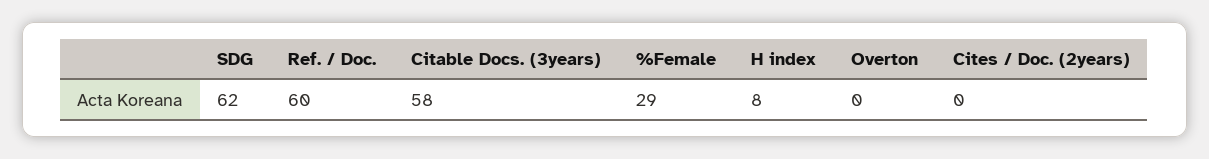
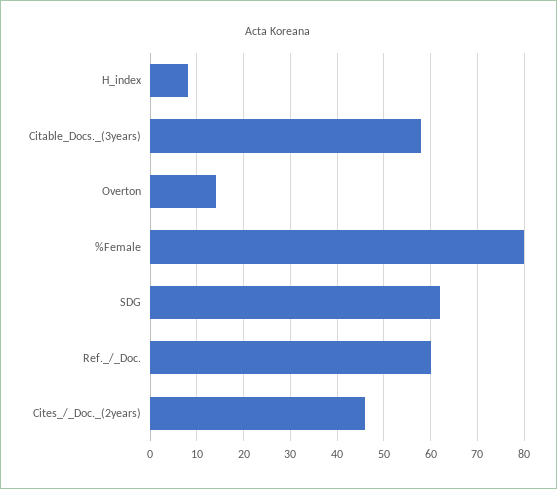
  {
    "SDG": 62,
    "Ref. / Doc.": 60,
    "Citable Docs. (3years)": 58,
-   "%Female": 29,
+   "%Female": 80,
    "H index": 8,
-   "Overton": 0,
+   "Overton": 15,
-   "Cites / Doc. (2years)": 0
+   "Cites / Doc. (2years)": 45
  }

